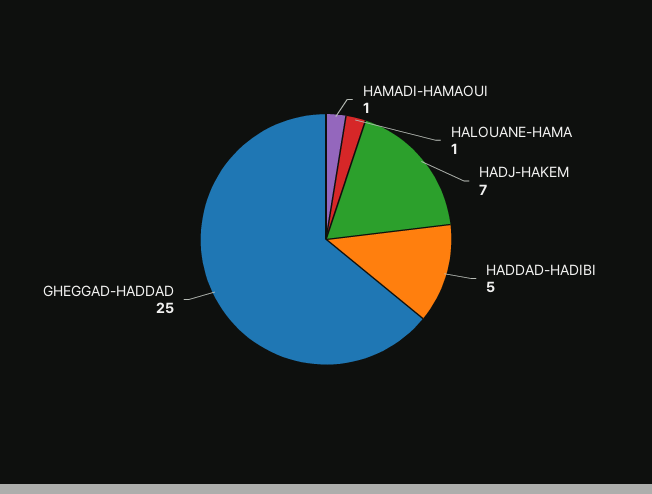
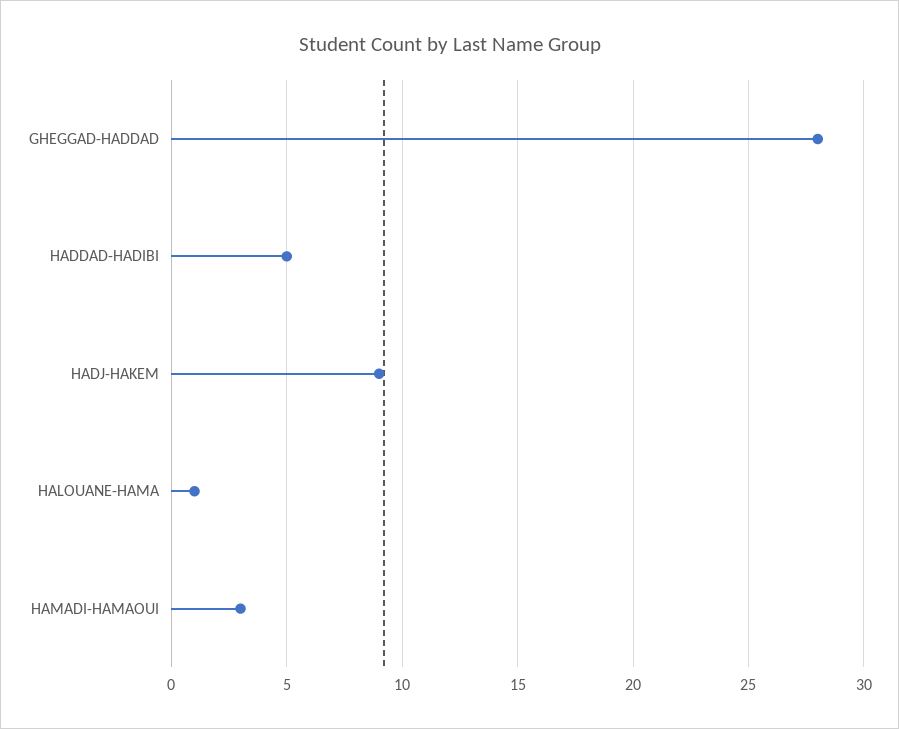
  {
-   "HAMADI-HAMAOUI": 1,
+   "HAMADI-HAMAOUI": 3,
    "HALOUANE-HAMA": 1,
-   "HADJ-HAKEM": 7,
+   "HADJ-HAKEM": 9,
    "HADDAD-HADIBI": 5,
-   "GHEGGAD-HADDAD": 25
+   "GHEGGAD-HADDAD": 28
  }

